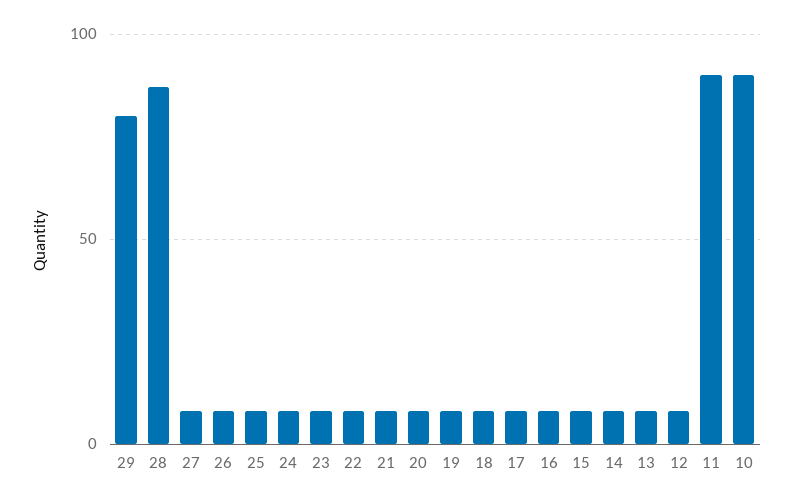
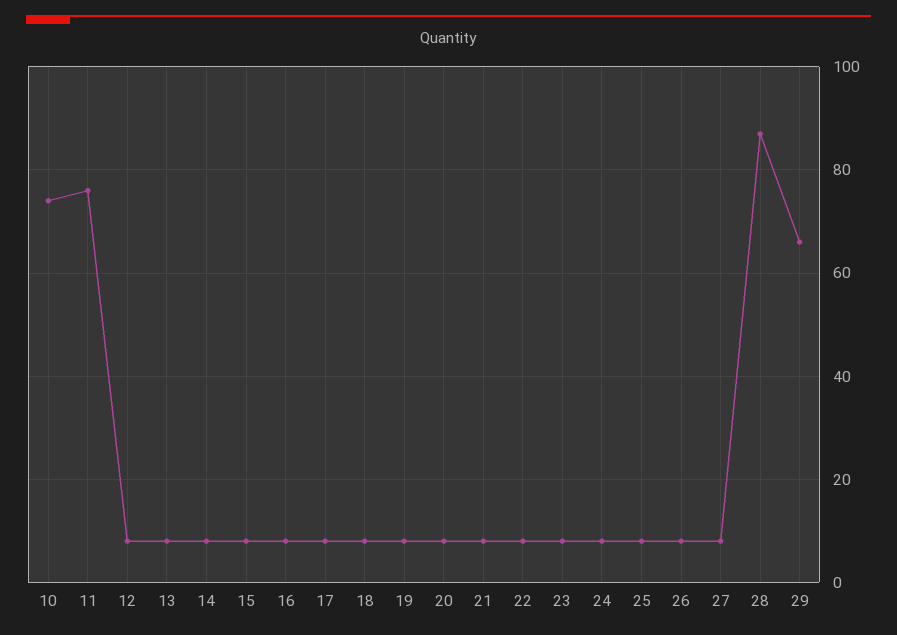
  {
-   "29": 80,
+   "29": 65,
    "28": 85,
    "27": 10,
    "26": 10,
    "25": 10,
    "24": 10,
    "23": 10,
    "22": 10,
    "21": 10,
    "20": 10,
    "19": 10,
    "18": 10,
    "17": 10,
    "16": 10,
    "15": 10,
    "14": 10,
    "13": 10,
    "12": 10,
-   "11": 90,
+   "11": 75,
-   "10": 90
+   "10": 75
  }

